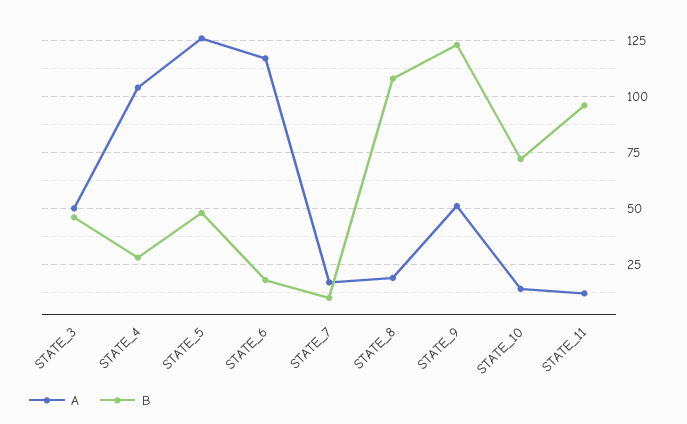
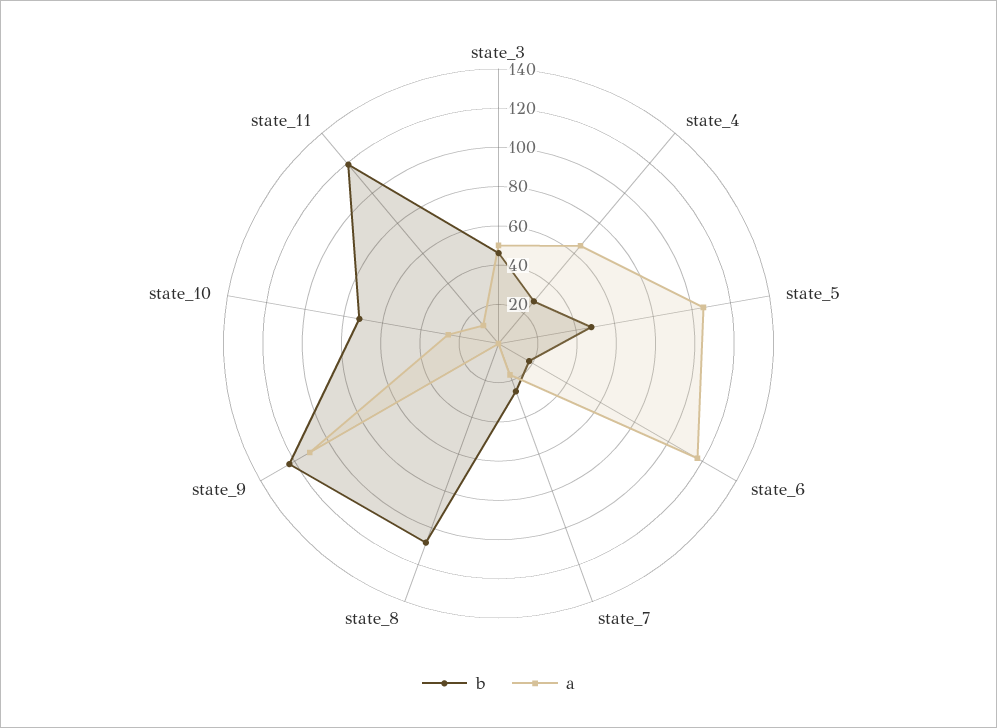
  {
    "A": {
      "STATE_3": 50,
-     "STATE_4": 105,
+     "STATE_4": 65,
-     "STATE_5": 125,
+     "STATE_5": 105,
      "STATE_6": 115,
      "STATE_7": 15,
-     "STATE_8": 20,
+     "STATE_8": 0,
-     "STATE_9": 50,
+     "STATE_9": 110,
-     "STATE_10": 15,
+     "STATE_10": 25,
      "STATE_11": 10
    },
    "B": {
      "STATE_3": 45,
      "STATE_4": 30,
      "STATE_5": 50,
      "STATE_6": 20,
-     "STATE_7": 10,
+     "STATE_7": 25,
      "STATE_8": 110,
      "STATE_9": 125,
      "STATE_10": 70,
-     "STATE_11": 95
+     "STATE_11": 120
    }
  }

